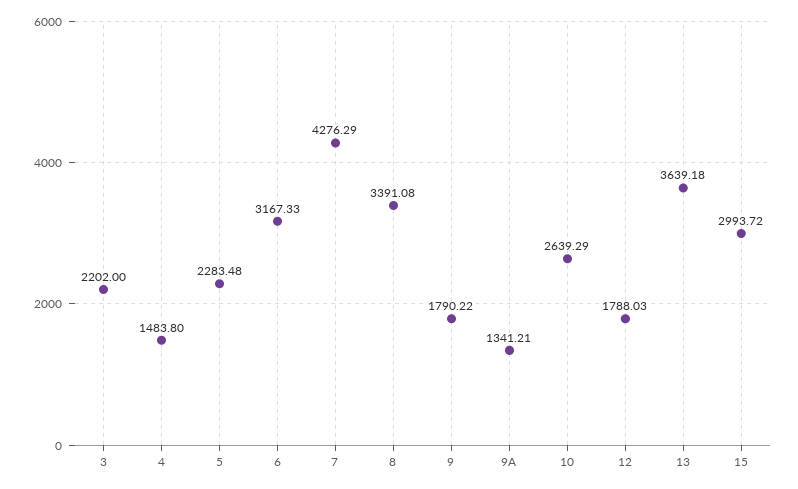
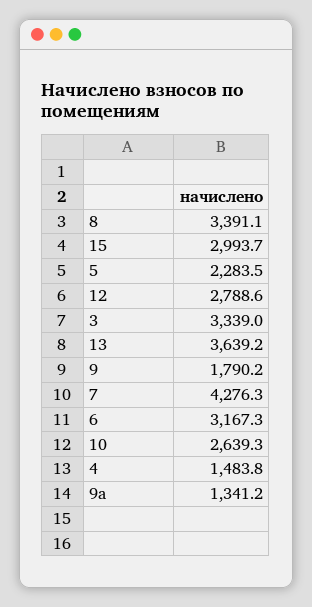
  {
-   "3": 2202,
+   "3": 3339,
    "4": 1483.8,
    "5": 2283.48,
    "6": 3167.33,
    "7": 4276.29,
    "8": 3391.08,
    "9": 1790.22,
    "9А": 1341.21,
    "10": 2639.29,
-   "12": 1788.03,
+   "12": 2788.6,
    "13": 3639.18,
    "15": 2993.72
  }

